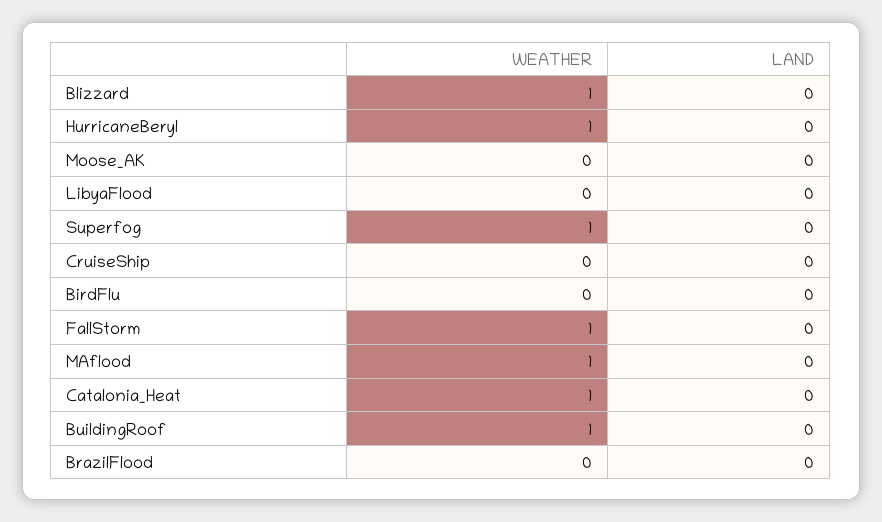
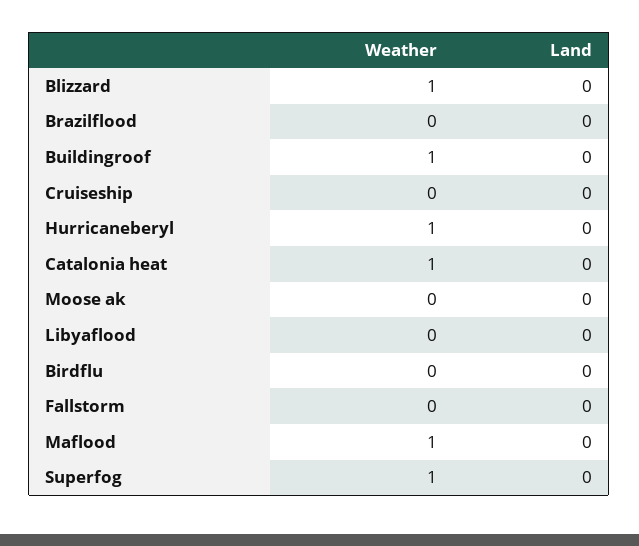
  {
    "WEATHER": {
      "Blizzard": 1,
      "HurricaneBeryl": 1,
      "Moose_AK": 0,
      "LibyaFlood": 0,
      "Superfog": 1,
      "CruiseShip": 0,
      "BirdFlu": 0,
-     "FallStorm": 1,
+     "FallStorm": 0,
      "MAflood": 1,
      "Catalonia_Heat": 1,
      "BuildingRoof": 1,
      "BrazilFlood": 0
    },
    "LAND": {
      "Blizzard": 0,
      "HurricaneBeryl": 0,
      "Moose_AK": 0,
      "LibyaFlood": 0,
      "Superfog": 0,
      "CruiseShip": 0,
      "BirdFlu": 0,
      "FallStorm": 0,
      "MAflood": 0,
      "Catalonia_Heat": 0,
      "BuildingRoof": 0,
      "BrazilFlood": 0
    }
  }

